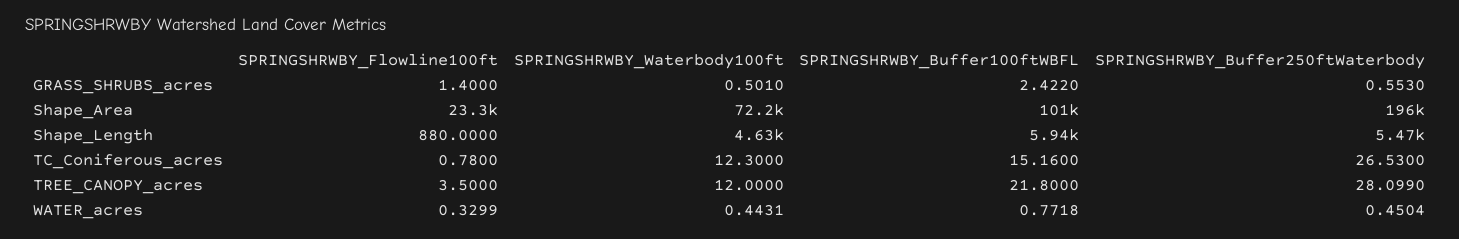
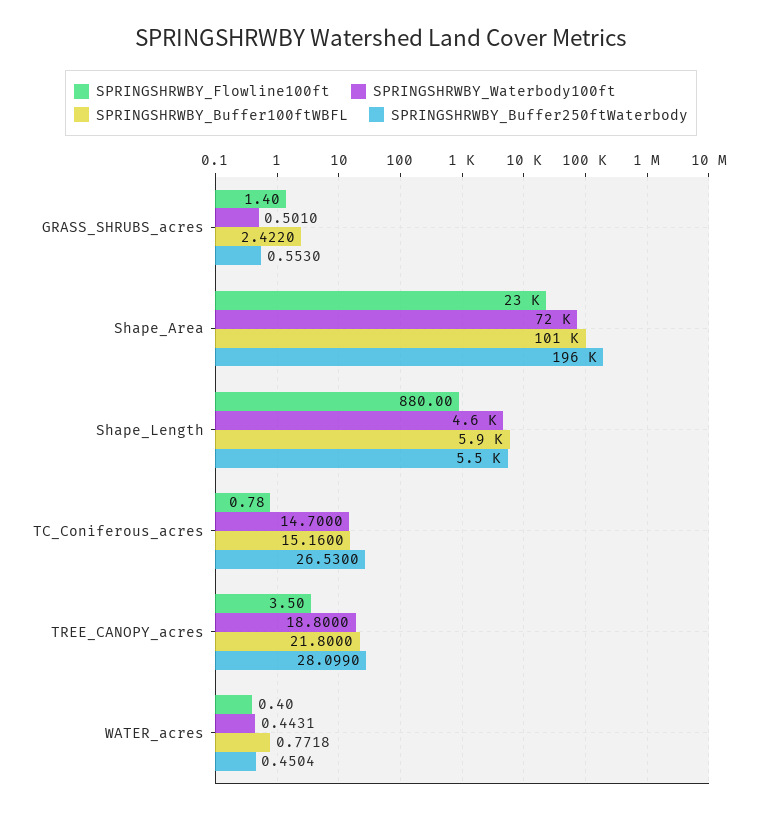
  {
    "SPRINGSHRWBY_Flowline100ft": {
      "GRASS_SHRUBS_acres": 1.4,
      "Shape_Area": 23300,
      "Shape_Length": 880,
      "TC_Coniferous_acres": 0.78,
      "TREE_CANOPY_acres": 3.5,
-     "WATER_acres": 0.3299
+     "WATER_acres": 0.4
    },
    "SPRINGSHRWBY_Waterbody100ft": {
      "GRASS_SHRUBS_acres": 0.501,
      "Shape_Area": 72200,
      "Shape_Length": 4630,
-     "TC_Coniferous_acres": 12.3,
+     "TC_Coniferous_acres": 14.7,
-     "TREE_CANOPY_acres": 12,
+     "TREE_CANOPY_acres": 18.8,
      "WATER_acres": 0.4431
    },
    "SPRINGSHRWBY_Buffer100ftWBFL": {
      "GRASS_SHRUBS_acres": 2.422,
      "Shape_Area": 101000,
      "Shape_Length": 5940,
      "TC_Coniferous_acres": 15.16,
      "TREE_CANOPY_acres": 21.8,
      "WATER_acres": 0.7718
    },
    "SPRINGSHRWBY_Buffer250ftWaterbody": {
      "GRASS_SHRUBS_acres": 0.553,
      "Shape_Area": 196000,
      "Shape_Length": 5470,
      "TC_Coniferous_acres": 26.53,
      "TREE_CANOPY_acres": 28.099,
      "WATER_acres": 0.4504
    }
  }

